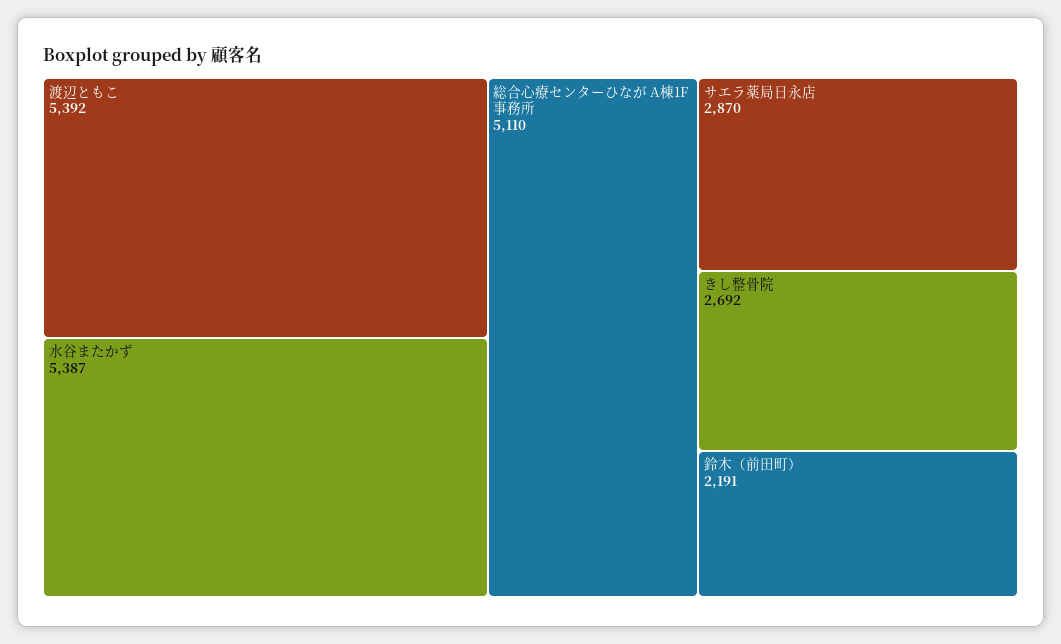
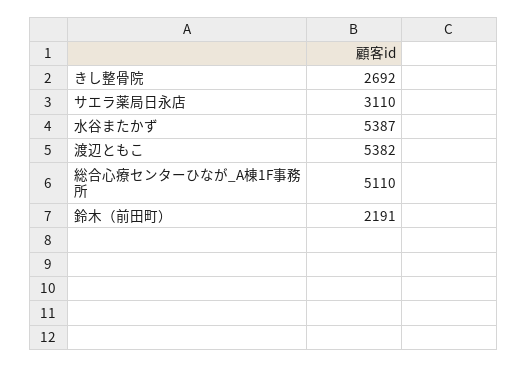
  {
-   "渡辺ともこ": 5392,
+   "渡辺ともこ": 5382,
    "水谷またかず": 5387,
    "総合心療センターひなが A棟1F事務所": 5110,
-   "サエラ薬局日永店": 2870,
+   "サエラ薬局日永店": 3110,
    "きし整骨院": 2692,
    "鈴木（前田町）": 2191
  }

